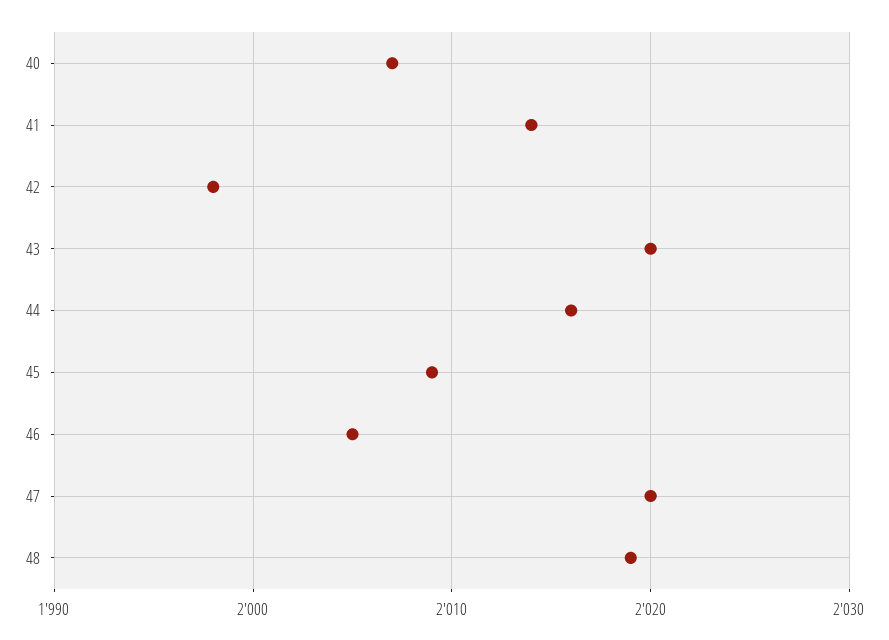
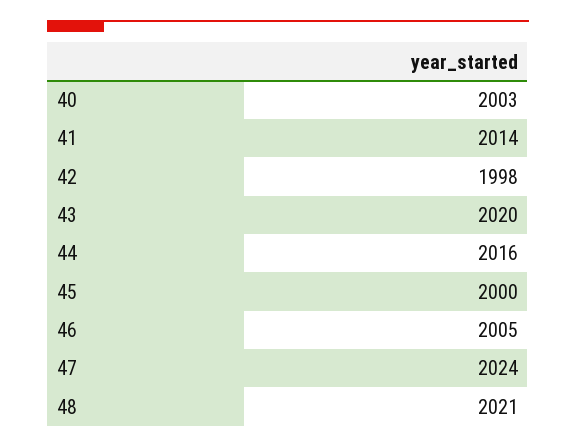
  {
-   "40": 2007,
+   "40": 2003,
    "41": 2014,
    "42": 1998,
    "43": 2020,
    "44": 2016,
-   "45": 2009,
+   "45": 2000,
    "46": 2005,
-   "47": 2020,
+   "47": 2024,
-   "48": 2019
+   "48": 2021
  }

